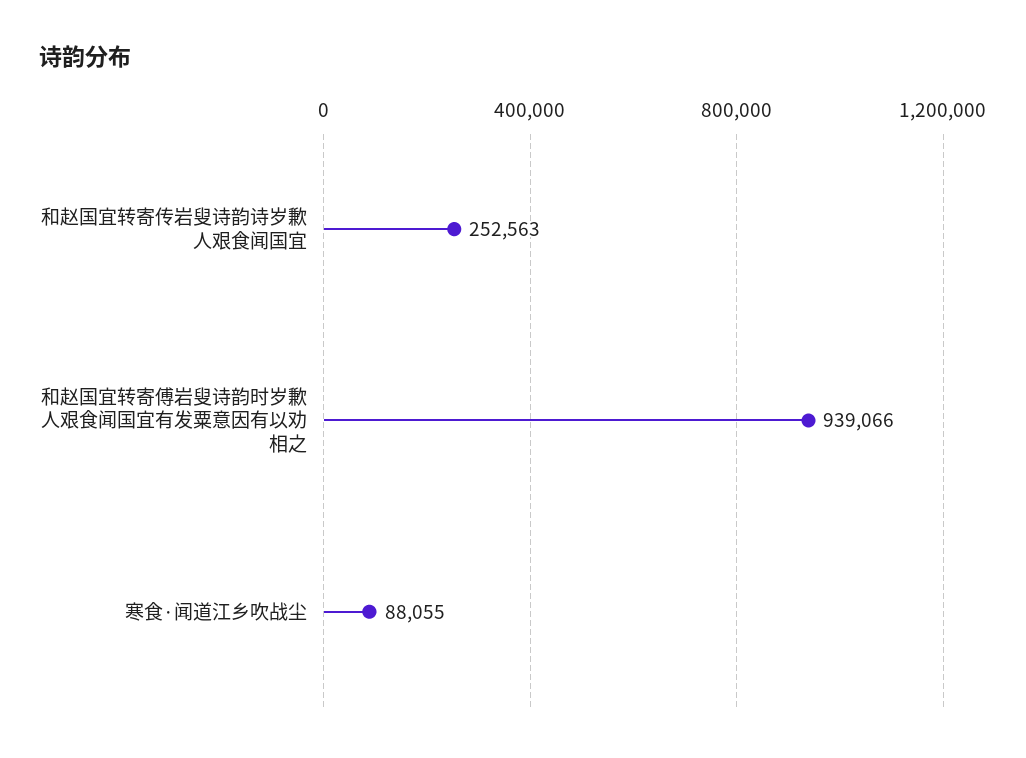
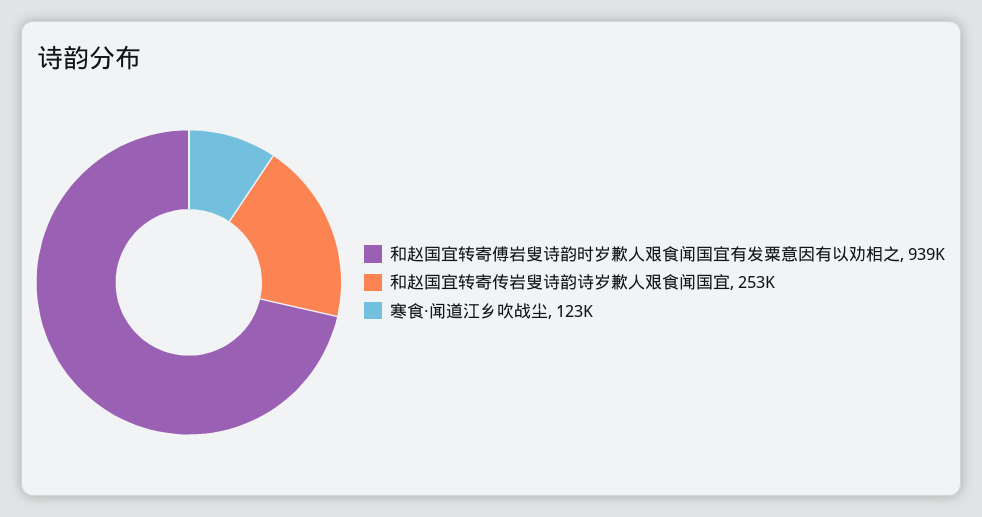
  {
    "和赵国宜转寄传岩叟诗韵诗岁歉人艰食闻国宜": 252563,
    "和赵国宜转寄傅岩叟诗韵时岁歉人艰食闻国宜有发粟意因有以劝相之": 939066,
-   "寒食·闻道江乡吹战尘": 88055
+   "寒食·闻道江乡吹战尘": 123000
  }

